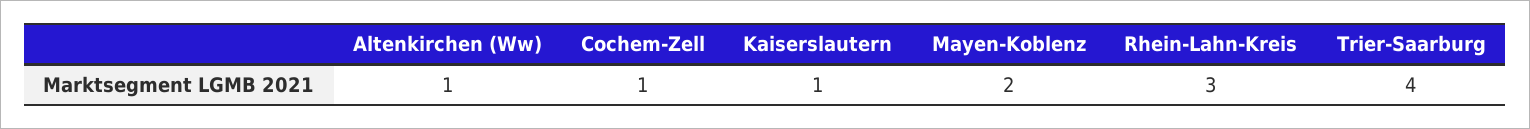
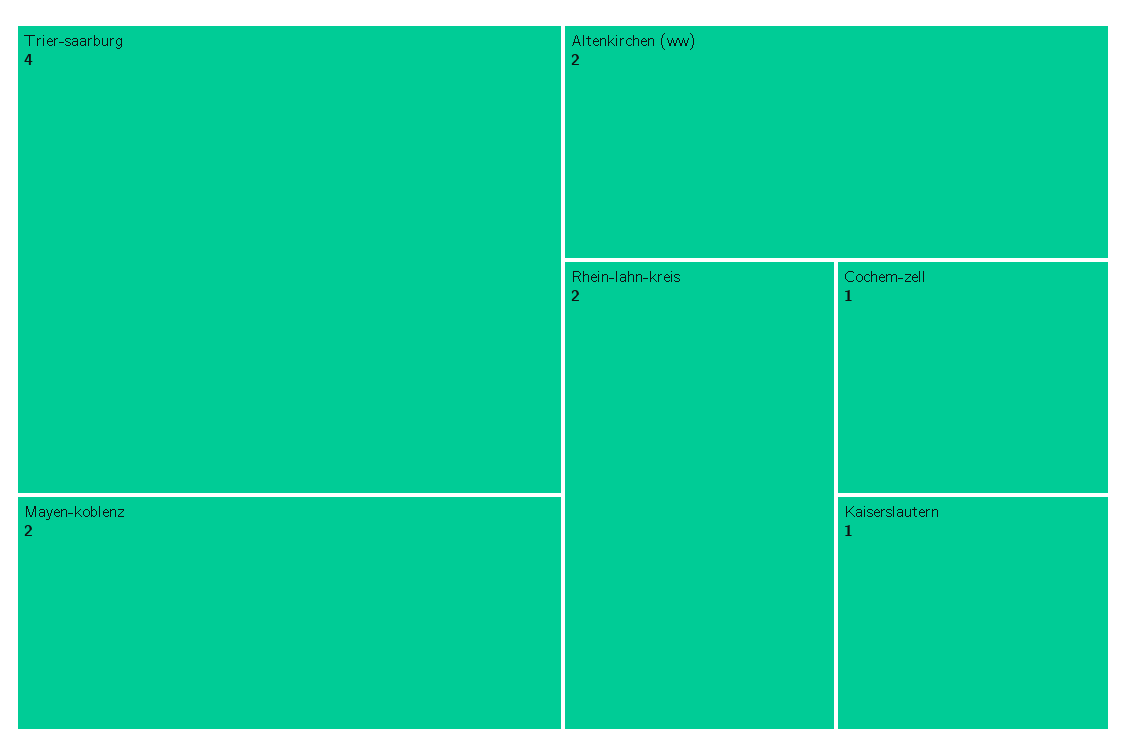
  {
-   "Altenkirchen (Ww)": 1,
+   "Altenkirchen (Ww)": 2,
    "Cochem-Zell": 1,
    "Kaiserslautern": 1,
    "Mayen-Koblenz": 2,
-   "Rhein-Lahn-Kreis": 3,
+   "Rhein-Lahn-Kreis": 2,
    "Trier-Saarburg": 4
  }

